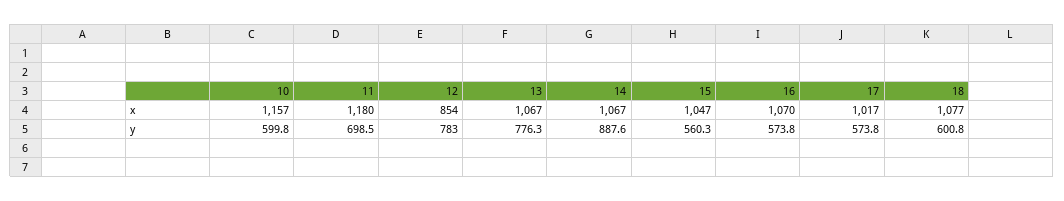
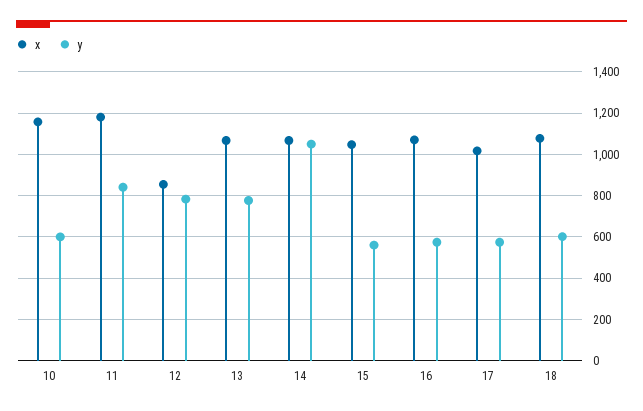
  {
    "x": {
      "10": 1157,
      "11": 1180,
      "12": 854,
      "13": 1067,
      "14": 1067,
      "15": 1047,
      "16": 1070,
      "17": 1017,
      "18": 1077
    },
    "y": {
      "10": 599.8,
-     "11": 698.5,
+     "11": 850,
      "12": 783,
      "13": 776.3,
-     "14": 887.6,
+     "14": 1050,
      "15": 560.3,
      "16": 573.8,
      "17": 573.8,
      "18": 600.8
    }
  }

